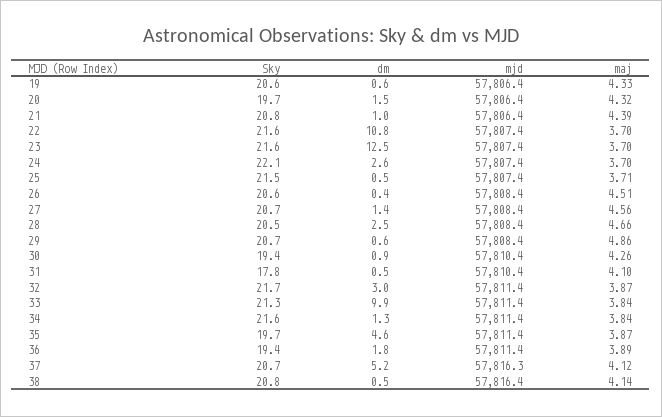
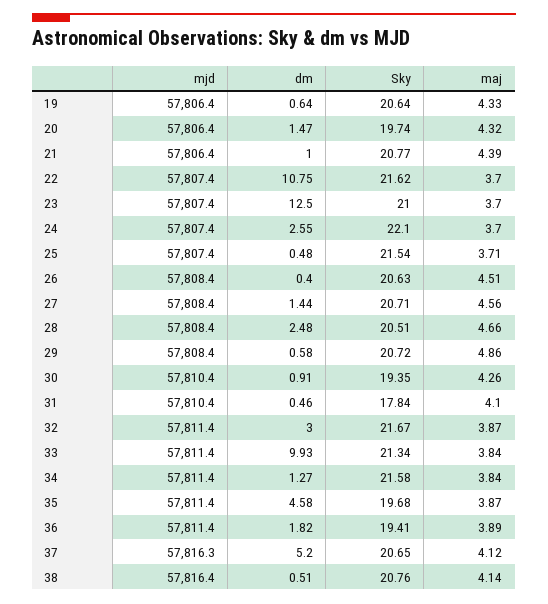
  {
    "Sky": {
      "19": 20.64,
      "20": 19.74,
      "21": 20.77,
      "22": 21.62,
-     "23": 21.6,
+     "23": 21,
      "24": 22.1,
      "25": 21.54,
      "26": 20.63,
      "27": 20.71,
      "28": 20.51,
      "29": 20.72,
      "30": 19.35,
      "31": 17.84,
      "32": 21.67,
      "33": 21.34,
      "34": 21.58,
      "35": 19.68,
      "36": 19.41,
      "37": 20.65,
      "38": 20.76
    },
    "dm": {
      "19": 0.64,
      "20": 1.47,
      "21": 1,
      "22": 10.75,
      "23": 12.5,
      "24": 2.55,
      "25": 0.48,
      "26": 0.4,
      "27": 1.44,
      "28": 2.48,
      "29": 0.58,
      "30": 0.91,
      "31": 0.46,
      "32": 3,
      "33": 9.93,
      "34": 1.27,
      "35": 4.58,
      "36": 1.82,
      "37": 5.2,
      "38": 0.51
    },
    "mjd": {
      "19": 57806.4,
      "20": 57806.4,
      "21": 57806.4,
      "22": 57807.4,
      "23": 57807.4,
      "24": 57807.4,
      "25": 57807.4,
      "26": 57808.4,
      "27": 57808.4,
      "28": 57808.4,
      "29": 57808.4,
      "30": 57810.4,
      "31": 57810.4,
      "32": 57811.4,
      "33": 57811.4,
      "34": 57811.4,
      "35": 57811.4,
      "36": 57811.4,
      "37": 57816.3,
      "38": 57816.4
    },
    "maj": {
      "19": 4.33,
      "20": 4.32,
      "21": 4.39,
      "22": 3.7,
      "23": 3.7,
      "24": 3.7,
      "25": 3.71,
      "26": 4.51,
      "27": 4.56,
      "28": 4.66,
      "29": 4.86,
      "30": 4.26,
      "31": 4.1,
      "32": 3.87,
      "33": 3.84,
      "34": 3.84,
      "35": 3.87,
      "36": 3.89,
      "37": 4.12,
      "38": 4.14
    }
  }

